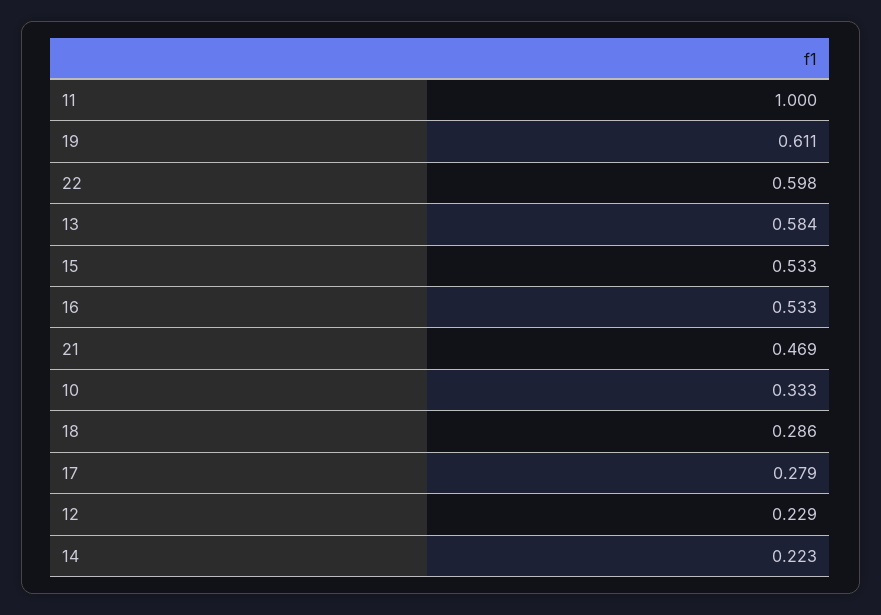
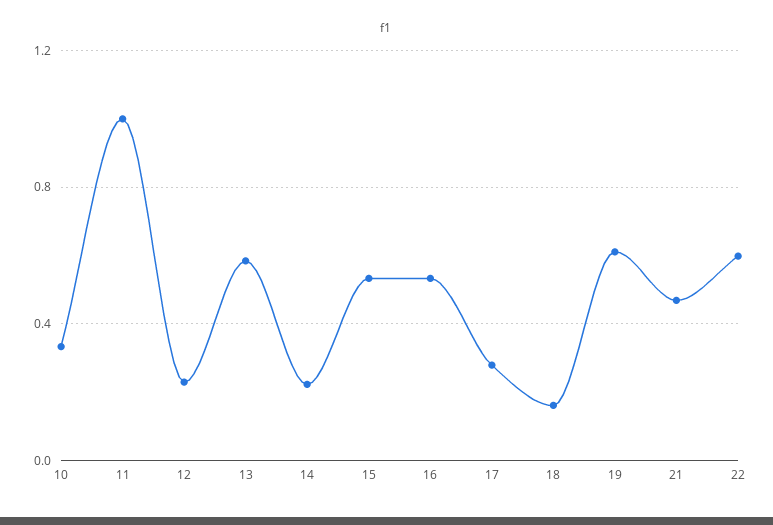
  {
    "11": 1,
    "19": 0.611,
    "22": 0.598,
    "13": 0.584,
    "15": 0.533,
    "16": 0.533,
    "21": 0.469,
    "10": 0.333,
-   "18": 0.286,
+   "18": 0.15,
    "17": 0.279,
    "12": 0.229,
    "14": 0.223
  }

